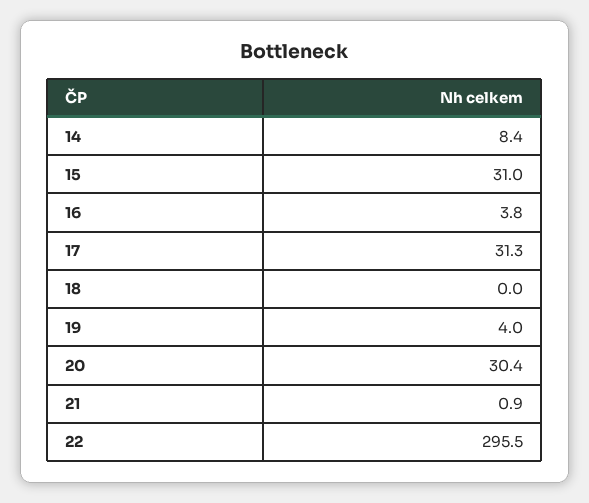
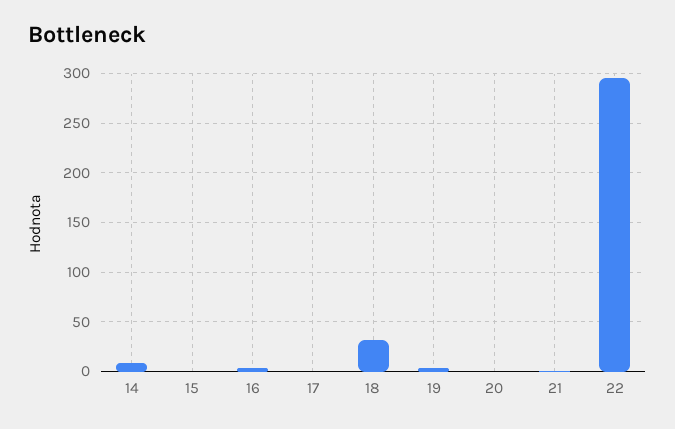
  {
    "14": 8.4,
-   "15": 31,
+   "15": 0,
    "16": 3.8,
-   "17": 31.3,
+   "17": 0,
-   "18": 0,
+   "18": 30,
    "19": 4,
-   "20": 30.4,
+   "20": 0,
    "21": 0.9,
    "22": 295.5
  }

